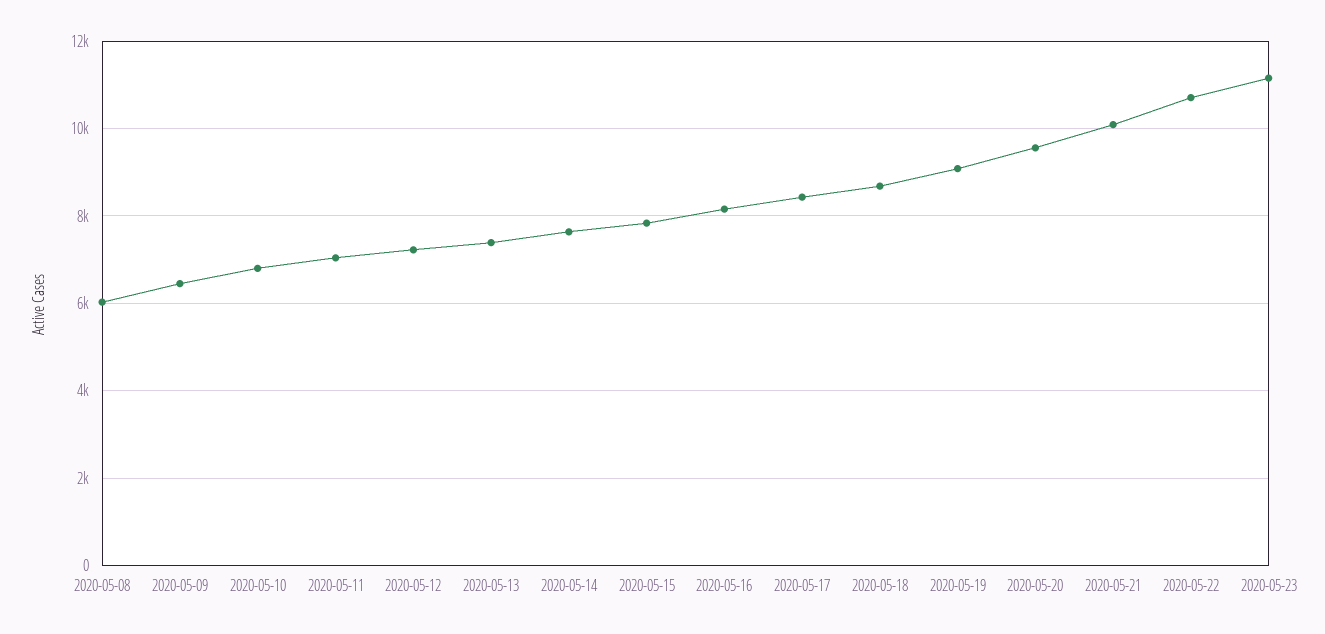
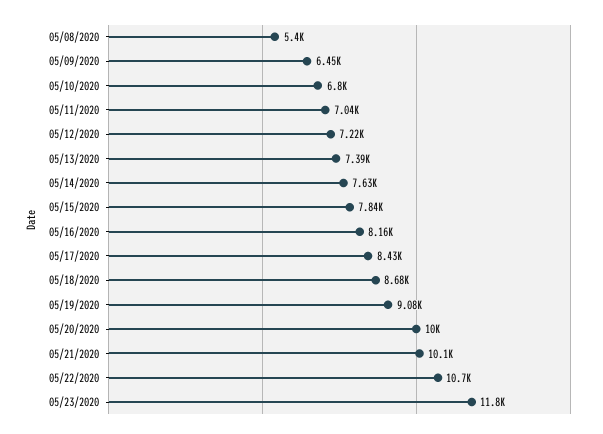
  {
-   "2020-05-08": 6000,
+   "2020-05-08": 5400,
    "2020-05-09": 6450,
    "2020-05-10": 6800,
    "2020-05-11": 7040,
    "2020-05-12": 7220,
    "2020-05-13": 7390,
    "2020-05-14": 7630,
    "2020-05-15": 7840,
    "2020-05-16": 8160,
    "2020-05-17": 8430,
    "2020-05-18": 8680,
    "2020-05-19": 9080,
-   "2020-05-20": 9600,
+   "2020-05-20": 10000,
    "2020-05-21": 10100,
    "2020-05-22": 10700,
-   "2020-05-23": 11200
+   "2020-05-23": 11800
  }

